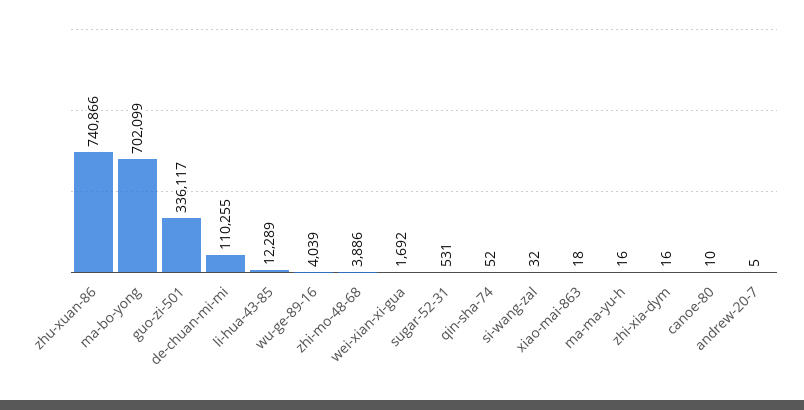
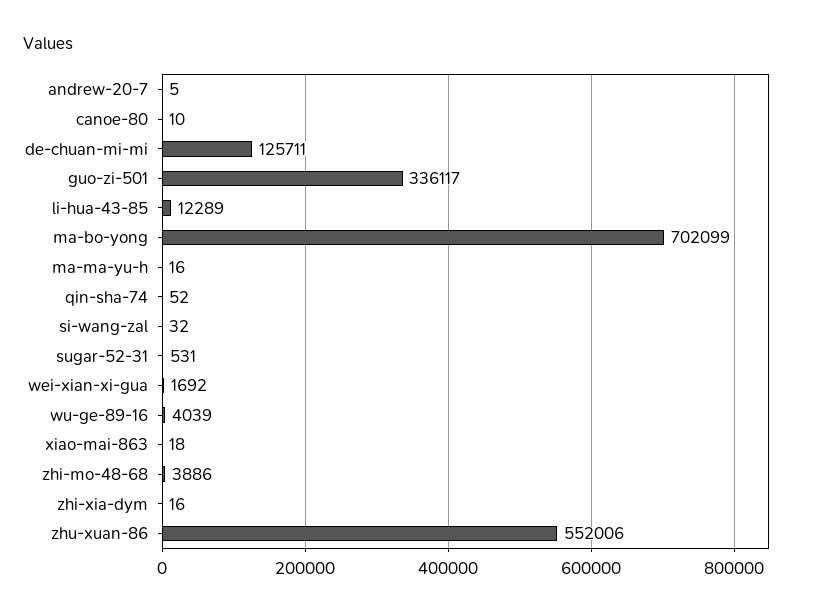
  {
-   "zhu-xuan-86": 740866,
+   "zhu-xuan-86": 552006,
    "ma-bo-yong": 702099,
    "guo-zi-501": 336117,
-   "de-chuan-mi-mi": 110255,
+   "de-chuan-mi-mi": 125711,
    "li-hua-43-85": 12289,
    "wu-ge-89-16": 4039,
    "zhi-mo-48-68": 3886,
    "wei-xian-xi-gua": 1692,
    "sugar-52-31": 531,
    "qin-sha-74": 52,
    "si-wang-zal": 32,
    "xiao-mai-863": 18,
    "ma-ma-yu-h": 16,
    "zhi-xia-dym": 16,
    "canoe-80": 10,
    "andrew-20-7": 5
  }

